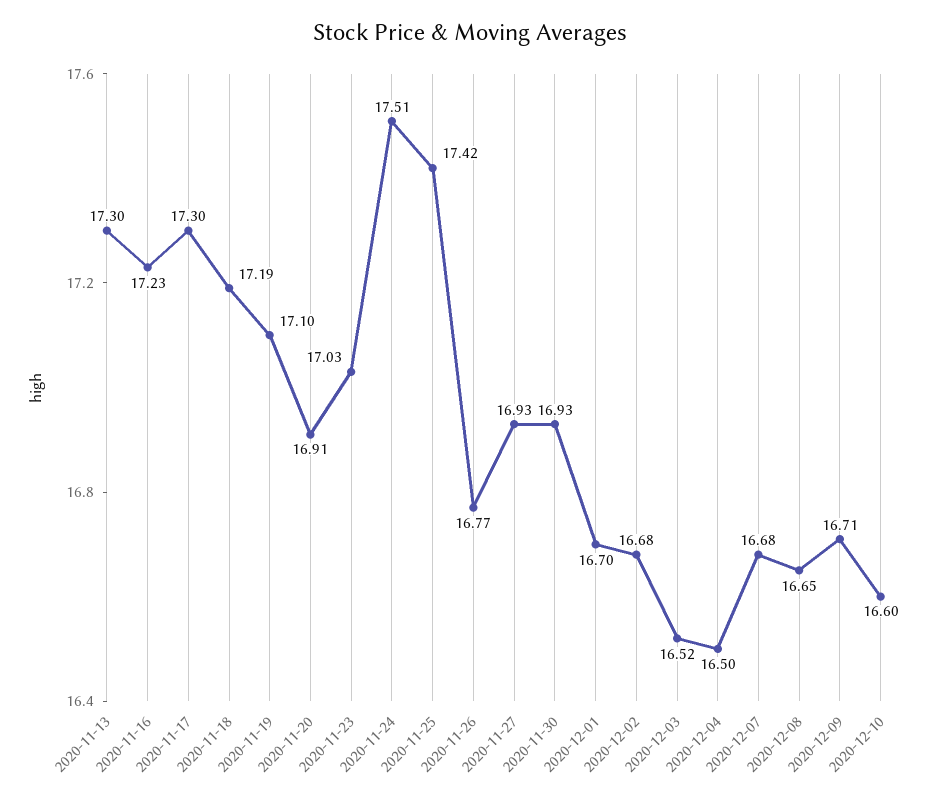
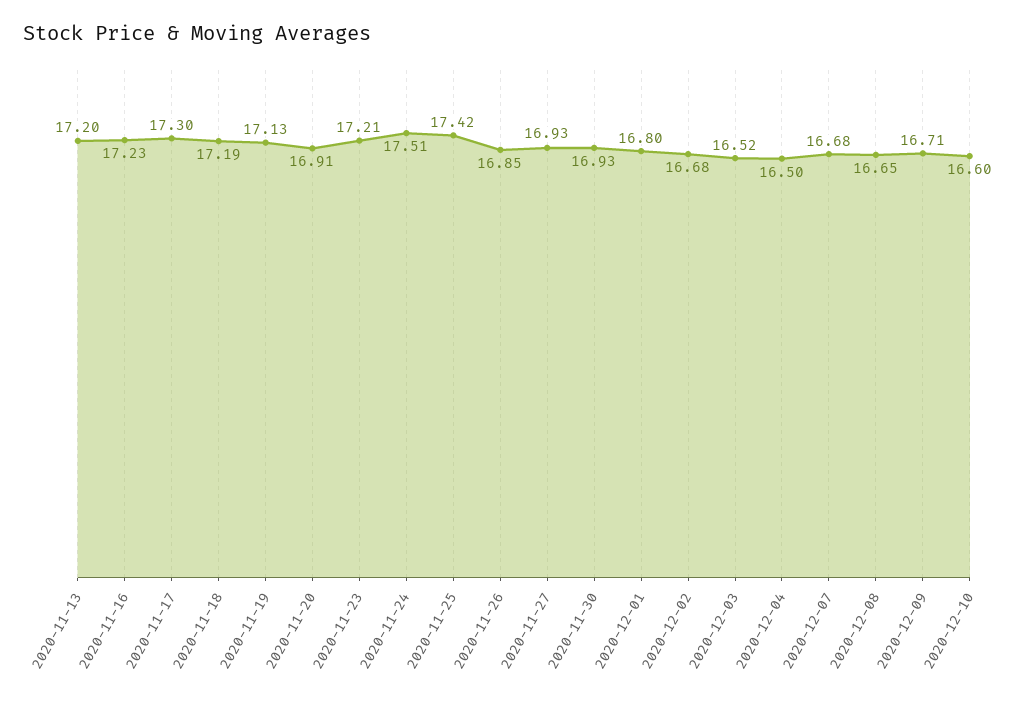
  {
-   "2020-11-13": 17.3,
+   "2020-11-13": 17.2,
    "2020-11-16": 17.23,
    "2020-11-17": 17.3,
    "2020-11-18": 17.19,
-   "2020-11-19": 17.1,
+   "2020-11-19": 17.13,
    "2020-11-20": 16.91,
-   "2020-11-23": 17.03,
+   "2020-11-23": 17.21,
    "2020-11-24": 17.51,
    "2020-11-25": 17.42,
-   "2020-11-26": 16.77,
+   "2020-11-26": 16.85,
    "2020-11-27": 16.93,
    "2020-11-30": 16.93,
-   "2020-12-01": 16.7,
+   "2020-12-01": 16.8,
    "2020-12-02": 16.68,
    "2020-12-03": 16.52,
    "2020-12-04": 16.5,
    "2020-12-07": 16.68,
    "2020-12-08": 16.65,
    "2020-12-09": 16.71,
    "2020-12-10": 16.6
  }

